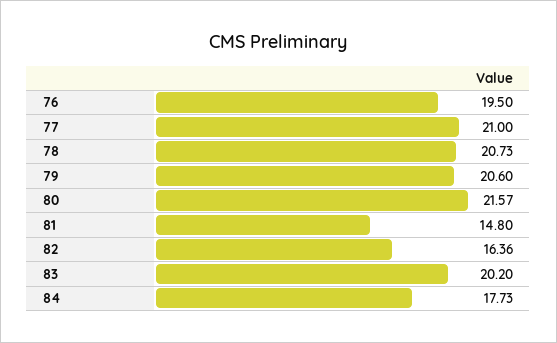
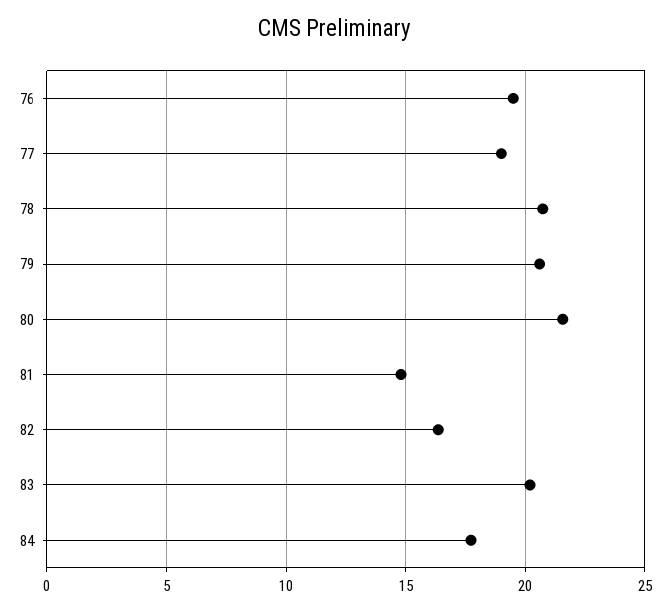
  {
    "76": 19.5,
-   "77": 21,
+   "77": 19,
    "78": 20.73,
    "79": 20.6,
    "80": 21.57,
    "81": 14.8,
    "82": 16.36,
    "83": 20.2,
    "84": 17.73
  }

